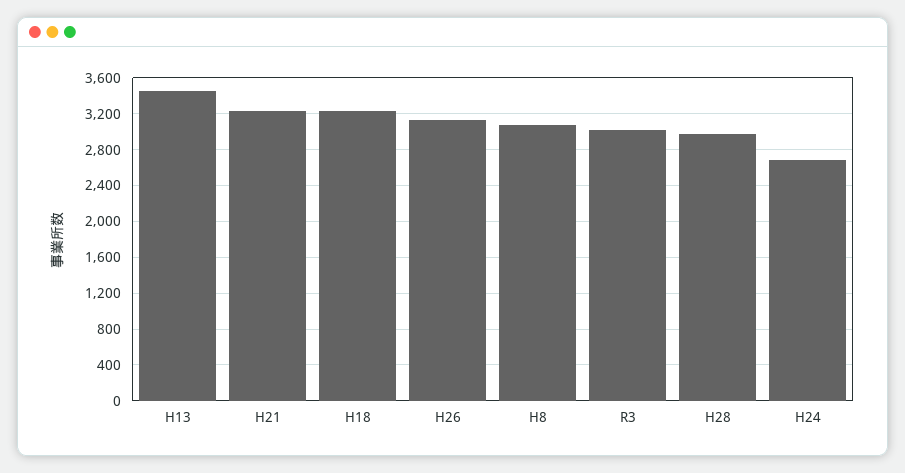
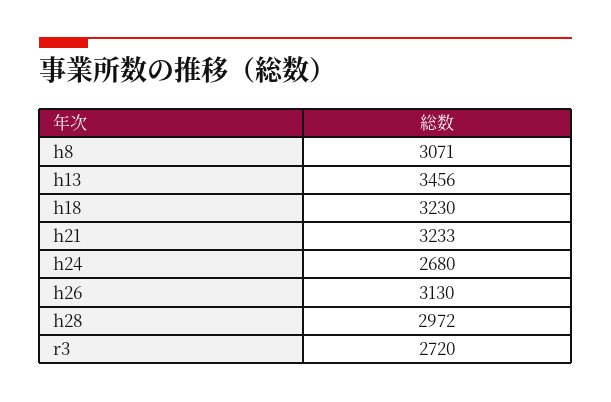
  {
    "H13": 3456,
    "H21": 3233,
    "H18": 3230,
    "H26": 3130,
    "H8": 3071,
-   "R3": 3000,
+   "R3": 2720,
    "H28": 2972,
    "H24": 2680
  }

